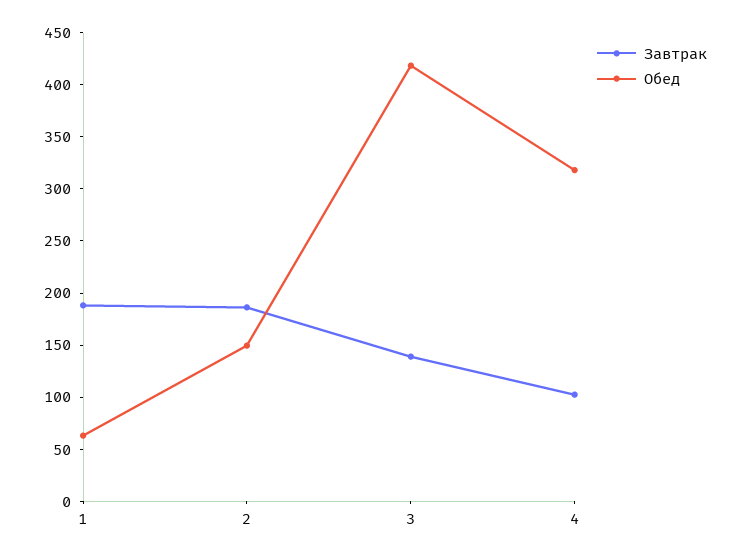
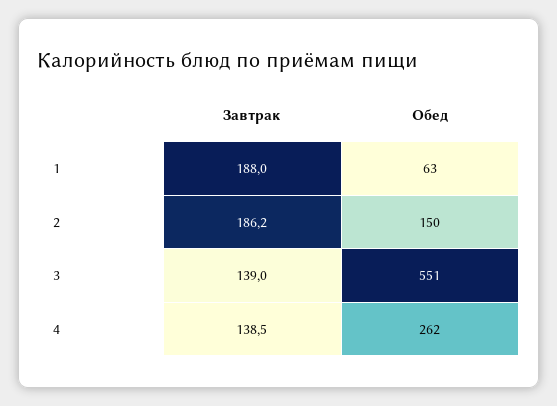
  {
    "Завтрак": {
      "1": 188,
      "2": 186.2,
      "3": 139,
-     "4": 100
+     "4": 138.5
    },
    "Обед": {
      "1": 63,
      "2": 150,
-     "3": 420,
+     "3": 551,
-     "4": 320
+     "4": 262
    }
  }

